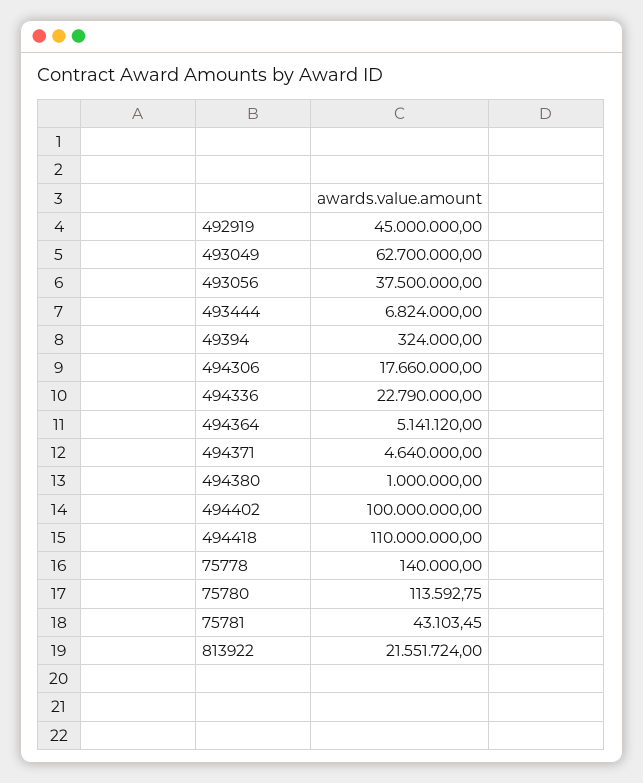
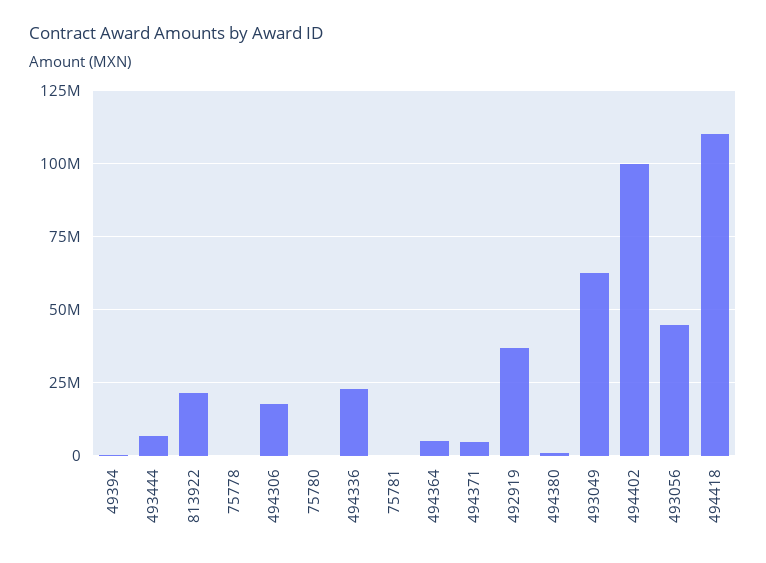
  {
-   "492919": 45000000,
+   "492919": 37500000,
    "493049": 62700000,
-   "493056": 37500000,
+   "493056": 45000000,
    "493444": 6824000,
    "49394": 324000,
    "494306": 17660000,
    "494336": 22790000,
    "494364": 5141120,
    "494371": 4640000,
    "494380": 1000000,
    "494402": 100000000,
    "494418": 110000000,
    "75778": 140000,
    "75780": 113592.75,
    "75781": 43103.45,
    "813922": 21551724
  }

